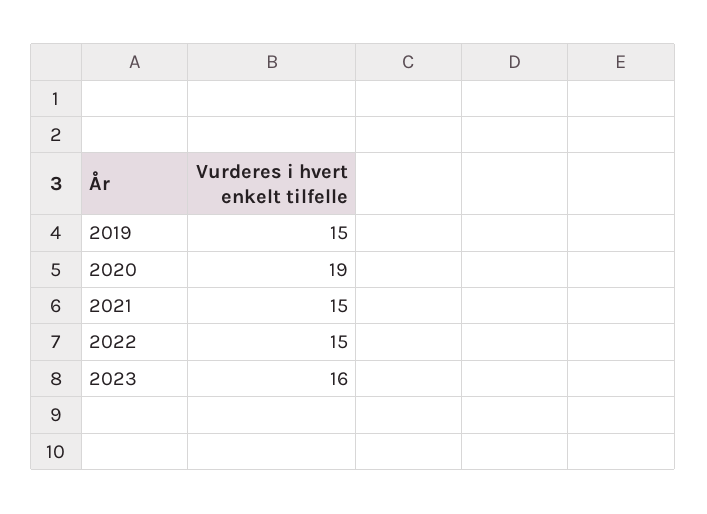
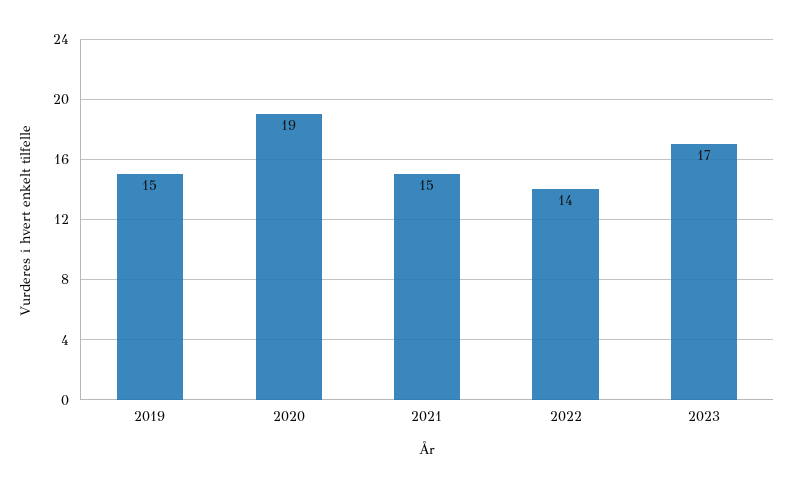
  {
    "2019": 15,
    "2020": 19,
    "2021": 15,
-   "2022": 15,
+   "2022": 14,
-   "2023": 16
+   "2023": 17
  }

